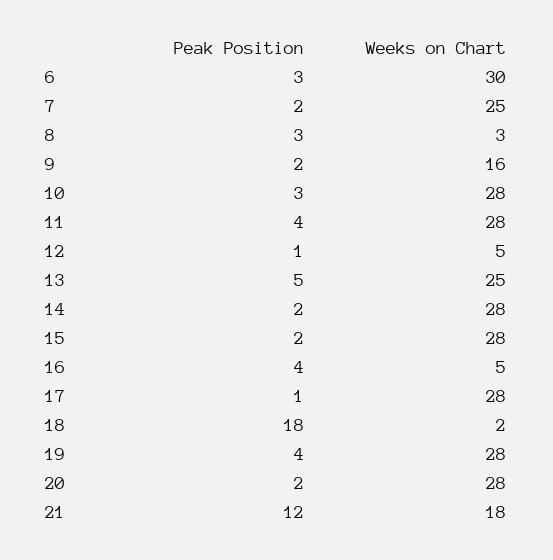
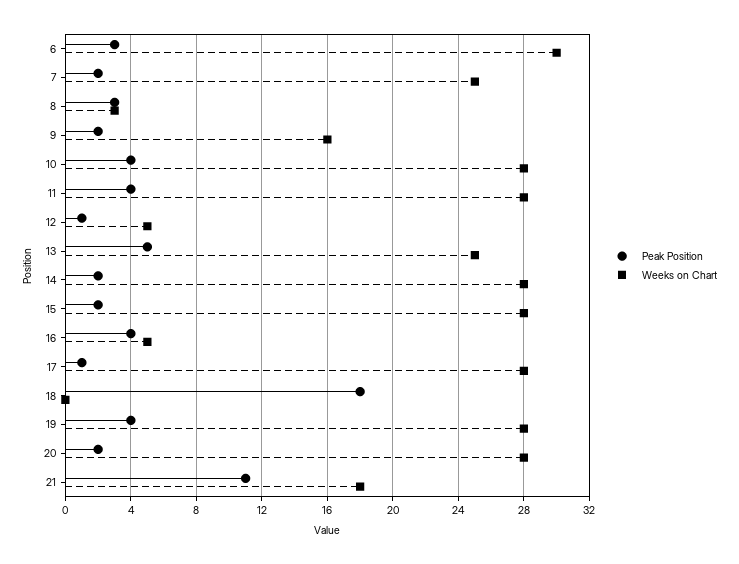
  {
    "Peak Position": {
      "6": 3,
      "7": 2,
      "8": 3,
      "9": 2,
-     "10": 3,
+     "10": 4,
      "11": 4,
      "12": 1,
      "13": 5,
      "14": 2,
      "15": 2,
      "16": 4,
      "17": 1,
      "18": 18,
      "19": 4,
      "20": 2,
-     "21": 12
+     "21": 11
    },
    "Weeks on Chart": {
      "6": 30,
      "7": 25,
      "8": 3,
      "9": 16,
      "10": 28,
      "11": 28,
      "12": 5,
      "13": 25,
      "14": 28,
      "15": 28,
      "16": 5,
      "17": 28,
-     "18": 2,
+     "18": 0,
      "19": 28,
      "20": 28,
      "21": 18
    }
  }

